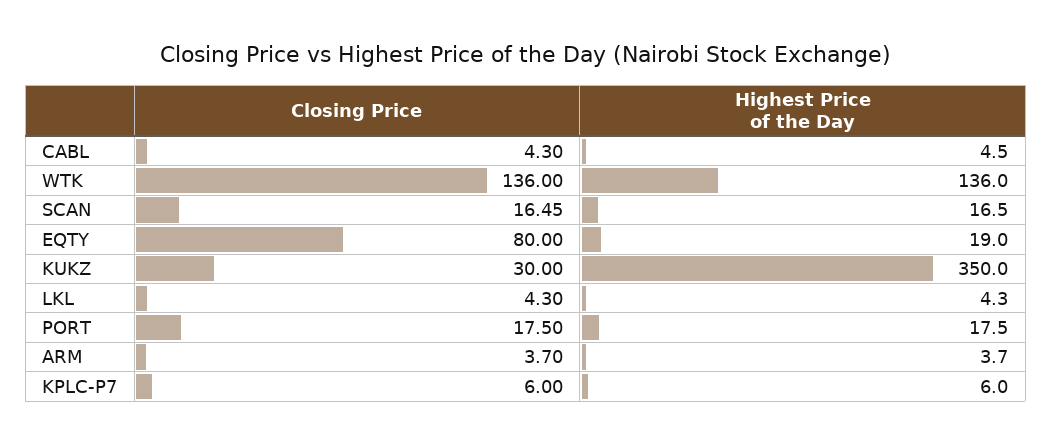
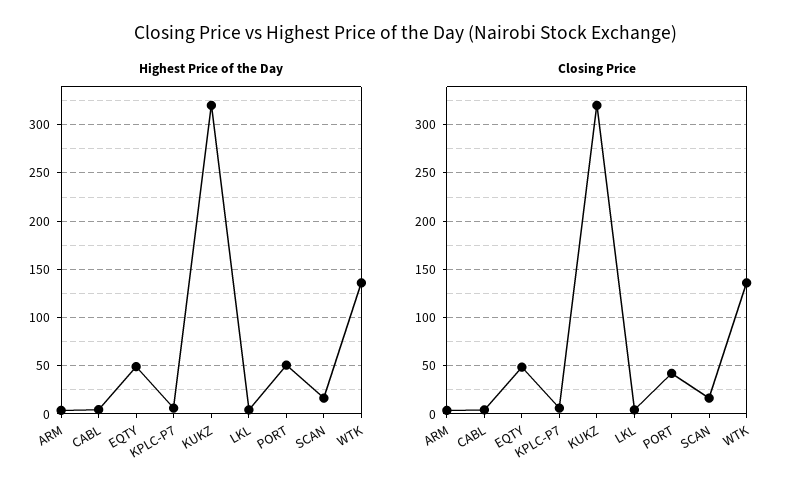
  {
    "Closing Price": {
      "CABL": 4.3,
      "WTK": 136,
      "SCAN": 16.45,
-     "EQTY": 80,
+     "EQTY": 50,
-     "KUKZ": 30,
+     "KUKZ": 320,
      "LKL": 4.3,
-     "PORT": 17.5,
+     "PORT": 40,
      "ARM": 3.7,
      "KPLC-P7": 6
    },
    "Highest Price of the Day": {
      "CABL": 4.5,
      "WTK": 136,
      "SCAN": 16.5,
-     "EQTY": 19,
+     "EQTY": 50,
-     "KUKZ": 350,
+     "KUKZ": 320,
      "LKL": 4.3,
-     "PORT": 17.5,
+     "PORT": 50,
      "ARM": 3.7,
      "KPLC-P7": 6
    }
  }

